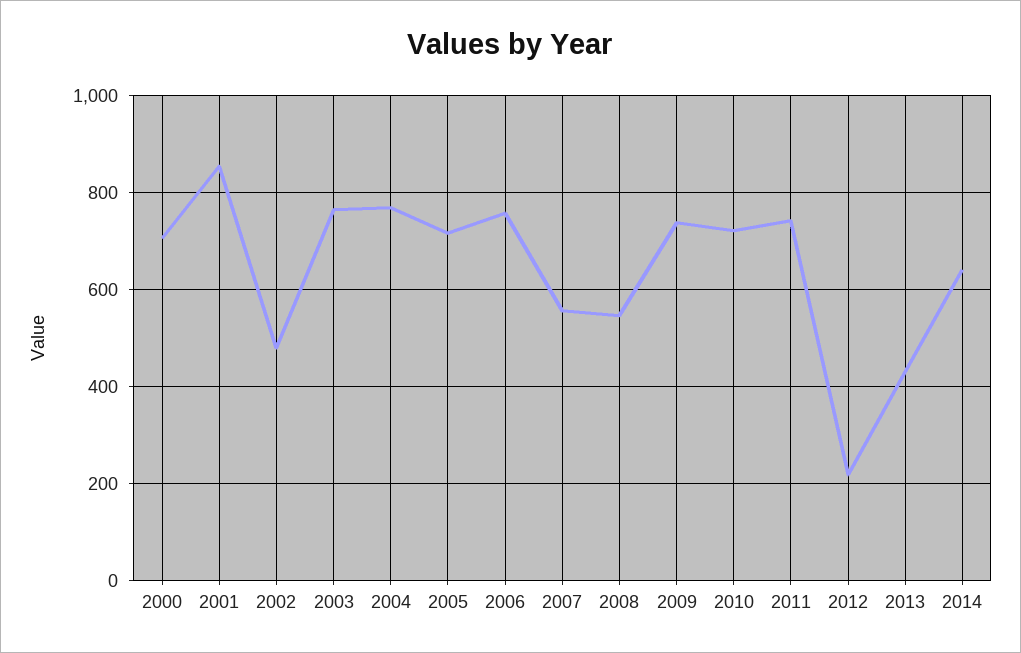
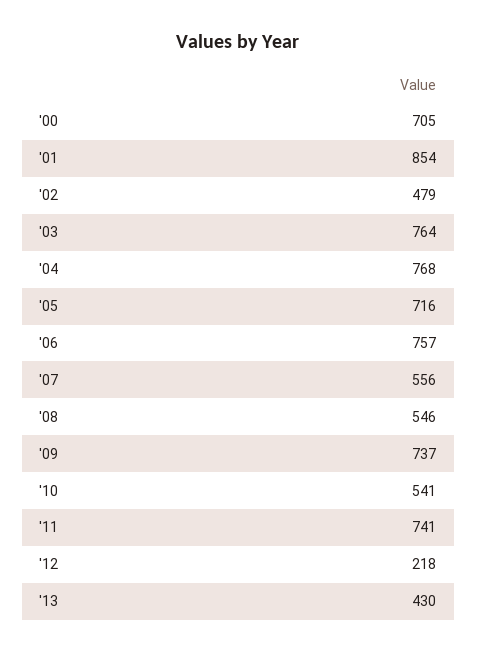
  {
    "2000": 705,
    "2001": 854,
    "2002": 479,
    "2003": 764,
    "2004": 768,
    "2005": 716,
    "2006": 757,
    "2007": 556,
    "2008": 546,
    "2009": 737,
-   "2010": 720,
+   "2010": 541,
    "2011": 741,
    "2012": 218,
-   "2013": 430,
+   "2013": 430
-   "2014": 640
  }

